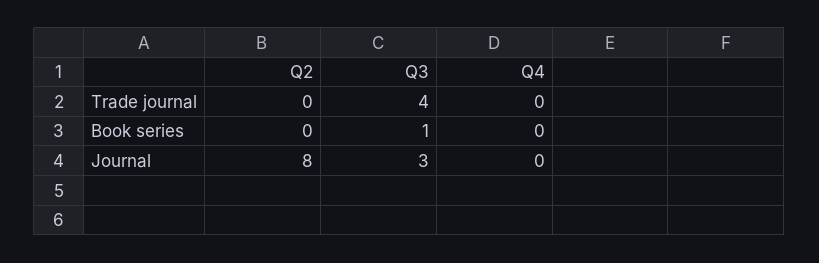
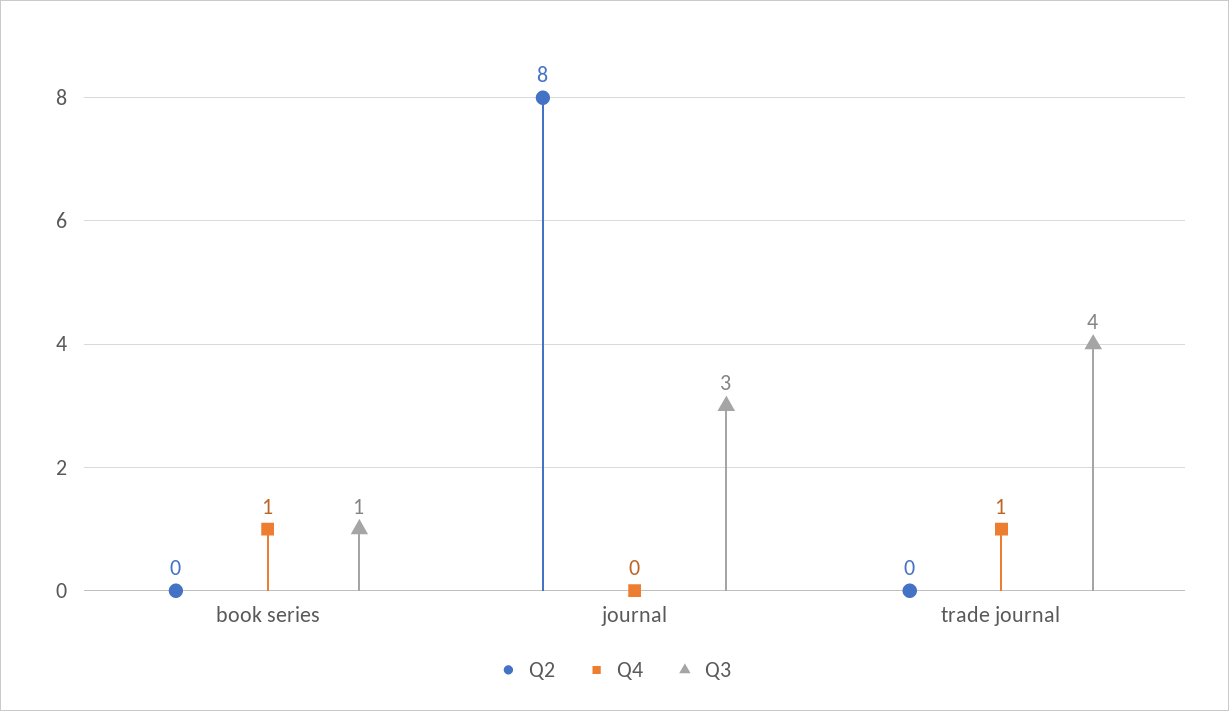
  {
    "Q2": {
      "Trade journal": 0,
      "Book series": 0,
      "Journal": 8
    },
    "Q3": {
      "Trade journal": 4,
      "Book series": 1,
      "Journal": 3
    },
    "Q4": {
-     "Trade journal": 0,
+     "Trade journal": 1,
-     "Book series": 0,
+     "Book series": 1,
      "Journal": 0
    }
  }

